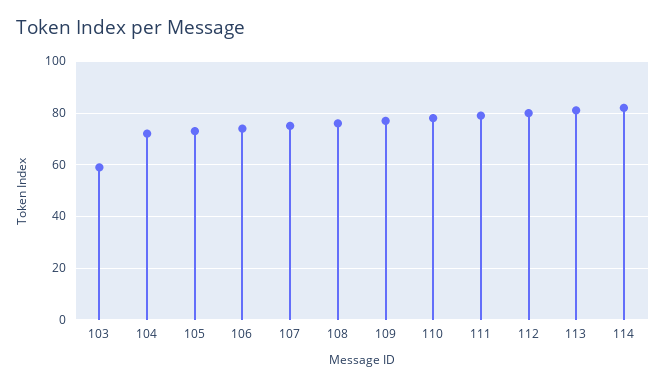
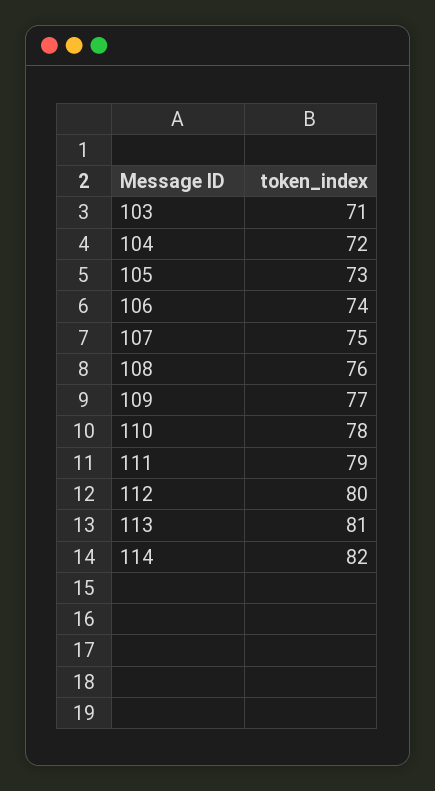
  {
-   "103": 60,
+   "103": 71,
    "104": 72,
    "105": 73,
    "106": 74,
    "107": 75,
    "108": 76,
    "109": 77,
    "110": 78,
    "111": 79,
    "112": 80,
    "113": 81,
    "114": 82
  }

